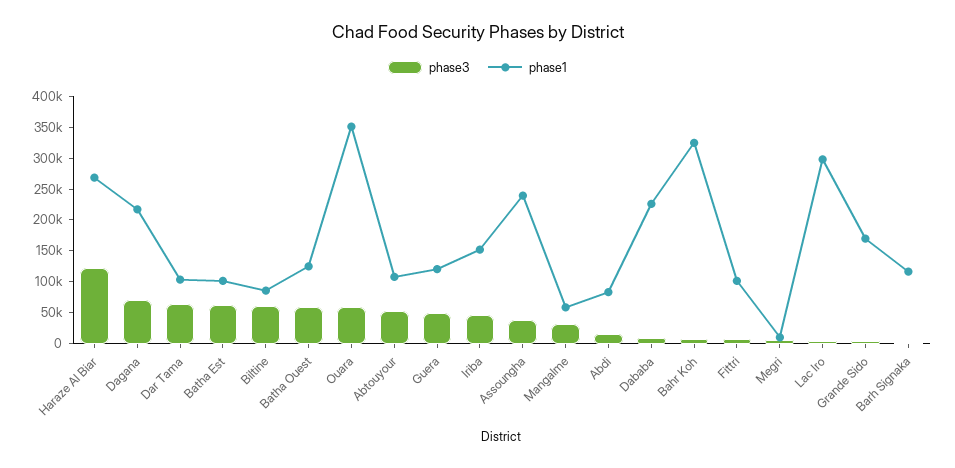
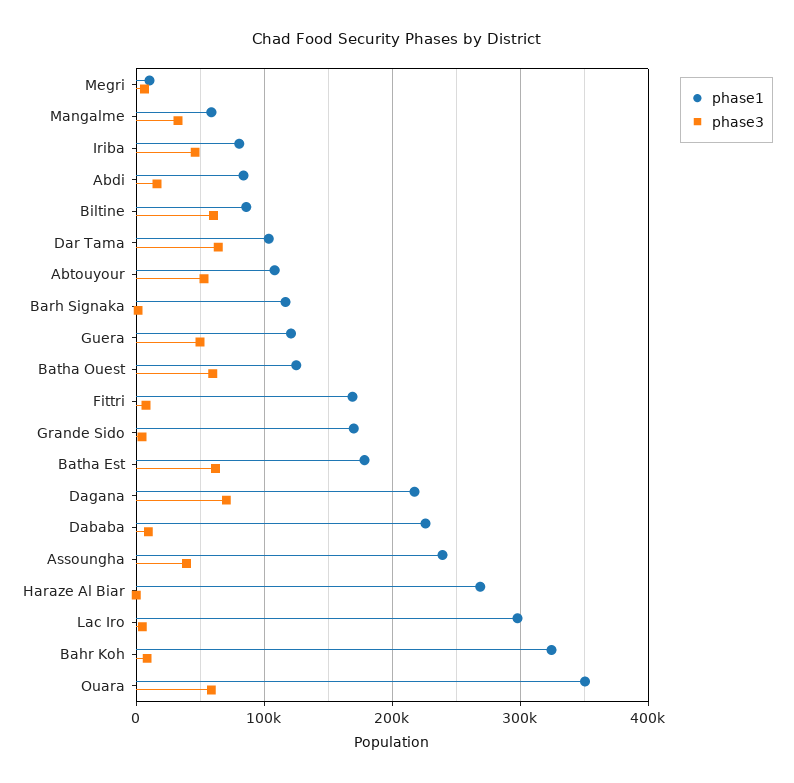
  {
    "phase3": {
-     "Haraze Al Biar": 125000,
+     "Haraze Al Biar": 0,
      "Dagana": 70000,
      "Dar Tama": 60000,
      "Batha Est": 60000,
      "Biltine": 60000,
      "Batha Ouest": 60000,
      "Ouara": 60000,
      "Abtouyour": 50000,
      "Guera": 50000,
      "Iriba": 50000,
      "Assoungha": 40000,
      "Mangalme": 30000,
      "Abdi": 20000,
      "Dababa": 10000,
      "Bahr Koh": 10000,
      "Fittri": 10000,
      "Megri": 10000,
      "Lac Iro": 0,
      "Grande Sido": 0,
      "Barh Signaka": 0
    },
    "phase1": {
      "Haraze Al Biar": 270000,
      "Dagana": 220000,
      "Dar Tama": 100000,
-     "Batha Est": 100000,
+     "Batha Est": 180000,
      "Biltine": 90000,
      "Batha Ouest": 120000,
      "Ouara": 350000,
      "Abtouyour": 110000,
      "Guera": 120000,
-     "Iriba": 150000,
+     "Iriba": 80000,
      "Assoungha": 240000,
      "Mangalme": 60000,
      "Abdi": 80000,
      "Dababa": 230000,
      "Bahr Koh": 320000,
-     "Fittri": 100000,
+     "Fittri": 170000,
      "Megri": 10000,
      "Lac Iro": 300000,
      "Grande Sido": 170000,
      "Barh Signaka": 120000
    }
  }

